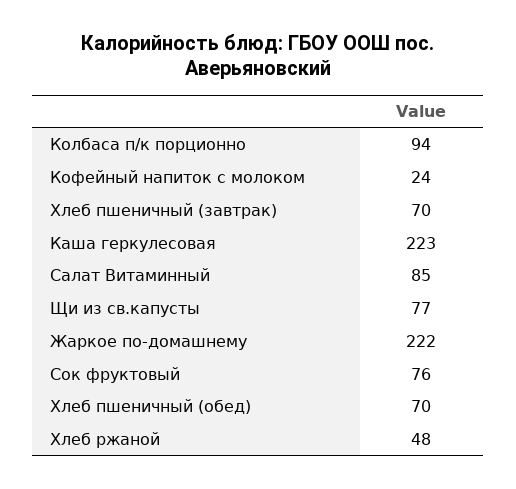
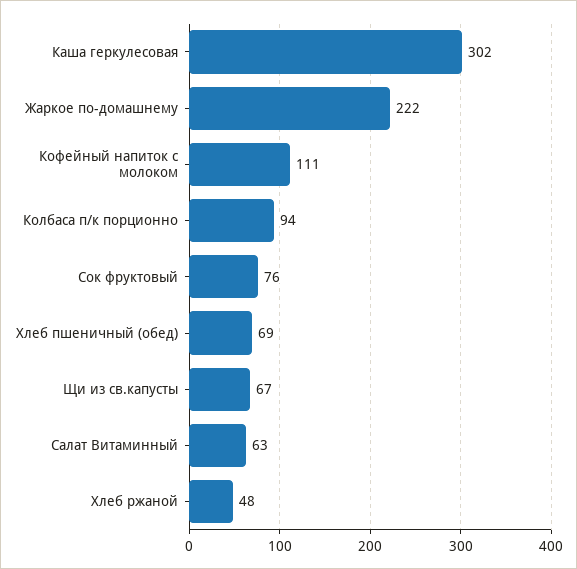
  {
    "Колбаса п/к порционно": 94,
-   "Кофейный напиток с молоком": 24,
+   "Кофейный напиток с молоком": 111,
-   "Хлеб пшеничный (завтрак)": 70,
-   "Каша геркулесовая": 223,
+   "Каша геркулесовая": 302,
-   "Салат Витаминный": 85,
+   "Салат Витаминный": 63,
-   "Щи из св.капусты": 77,
+   "Щи из св.капусты": 67,
    "Жаркое по-домашнему": 222,
    "Сок фруктовый": 76,
-   "Хлеб пшеничный (обед)": 70,
+   "Хлеб пшеничный (обед)": 69,
    "Хлеб ржаной": 48
  }

